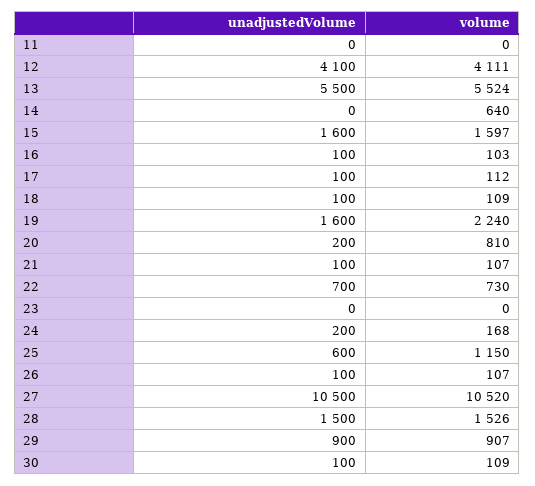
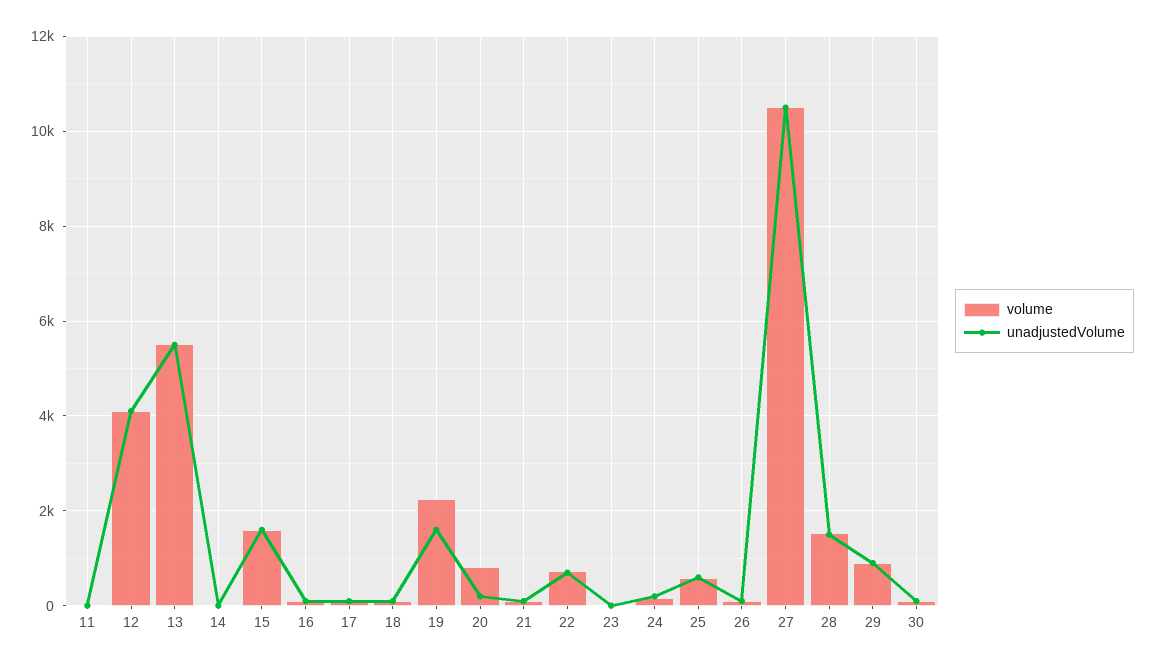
  {
    "unadjustedVolume": {
      "11": 0,
      "12": 4100,
      "13": 5500,
      "14": 0,
      "15": 1600,
      "16": 100,
      "17": 100,
      "18": 100,
      "19": 1600,
      "20": 200,
      "21": 100,
      "22": 700,
      "23": 0,
      "24": 200,
      "25": 600,
      "26": 100,
      "27": 10500,
      "28": 1500,
      "29": 900,
      "30": 100
    },
    "volume": {
      "11": 0,
      "12": 4111,
      "13": 5524,
-     "14": 640,
+     "14": 0,
      "15": 1597,
      "16": 103,
      "17": 112,
      "18": 109,
      "19": 2240,
      "20": 810,
      "21": 107,
      "22": 730,
      "23": 0,
      "24": 168,
-     "25": 1150,
+     "25": 600,
      "26": 107,
      "27": 10520,
      "28": 1526,
      "29": 907,
      "30": 109
    }
  }

